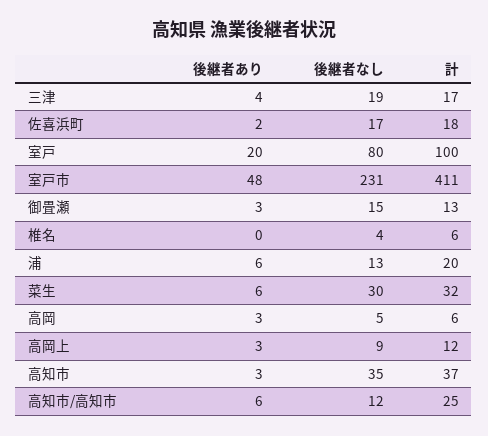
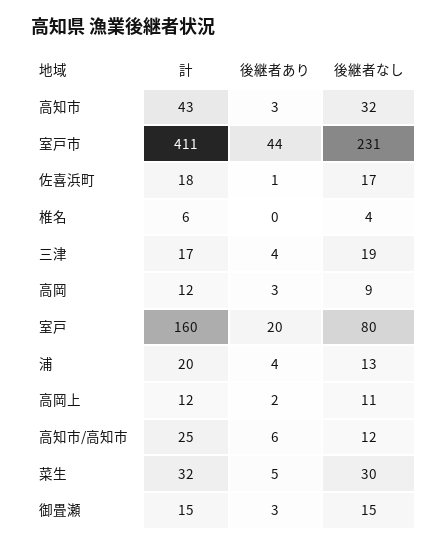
  {
    "後継者あり": {
      "三津": 4,
-     "佐喜浜町": 2,
+     "佐喜浜町": 1,
      "室戸": 20,
-     "室戸市": 48,
+     "室戸市": 44,
      "御畳瀬": 3,
      "椎名": 0,
-     "浦": 6,
+     "浦": 4,
-     "菜生": 6,
+     "菜生": 5,
      "高岡": 3,
-     "高岡上": 3,
+     "高岡上": 2,
      "高知市": 3,
      "高知市/高知市": 6
    },
    "後継者なし": {
      "三津": 19,
      "佐喜浜町": 17,
      "室戸": 80,
      "室戸市": 231,
      "御畳瀬": 15,
      "椎名": 4,
      "浦": 13,
      "菜生": 30,
-     "高岡": 5,
+     "高岡": 9,
-     "高岡上": 9,
+     "高岡上": 11,
-     "高知市": 35,
+     "高知市": 32,
      "高知市/高知市": 12
    },
    "計": {
      "三津": 17,
      "佐喜浜町": 18,
-     "室戸": 100,
+     "室戸": 160,
      "室戸市": 411,
-     "御畳瀬": 13,
+     "御畳瀬": 15,
      "椎名": 6,
      "浦": 20,
      "菜生": 32,
-     "高岡": 6,
+     "高岡": 12,
      "高岡上": 12,
-     "高知市": 37,
+     "高知市": 43,
      "高知市/高知市": 25
    }
  }

